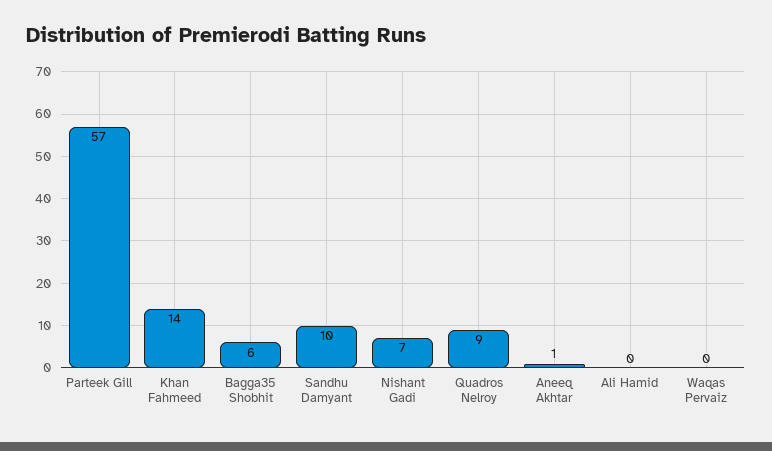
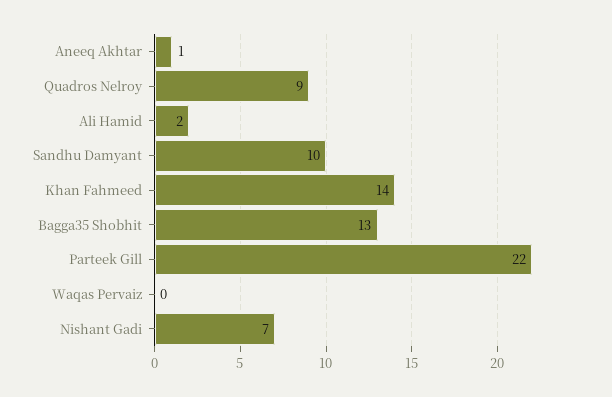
  {
-   "Parteek Gill": 57,
+   "Parteek Gill": 22,
    "Khan Fahmeed": 14,
-   "Bagga35 Shobhit": 6,
+   "Bagga35 Shobhit": 13,
    "Sandhu Damyant": 10,
    "Nishant Gadi": 7,
    "Quadros Nelroy": 9,
    "Aneeq Akhtar": 1,
-   "Ali Hamid": 0,
+   "Ali Hamid": 2,
    "Waqas Pervaiz": 0
  }

